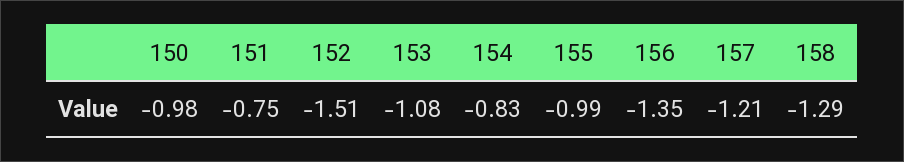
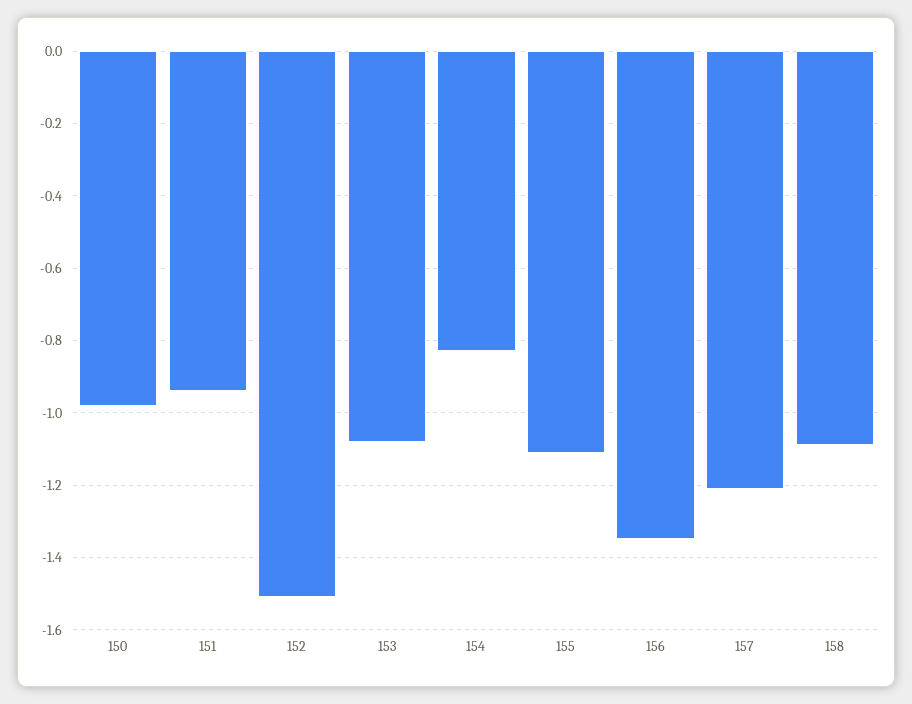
  {
    "150": -0.98,
-   "151": -0.75,
+   "151": -0.95,
    "152": -1.51,
    "153": -1.08,
    "154": -0.83,
-   "155": -0.99,
+   "155": -1.1,
    "156": -1.35,
    "157": -1.21,
-   "158": -1.29
+   "158": -1.1
  }

